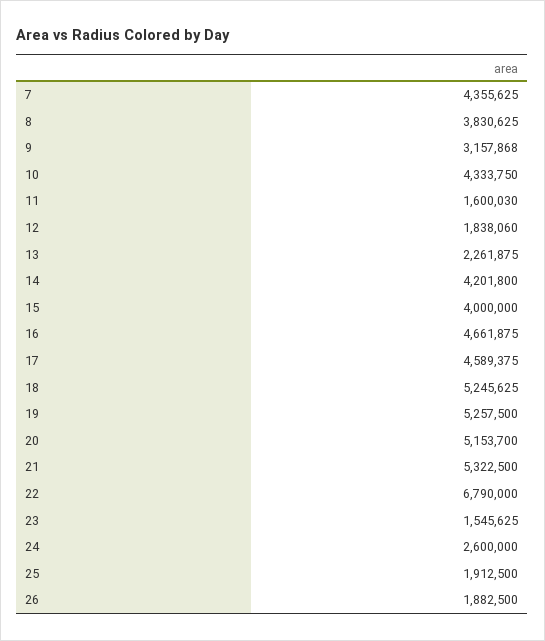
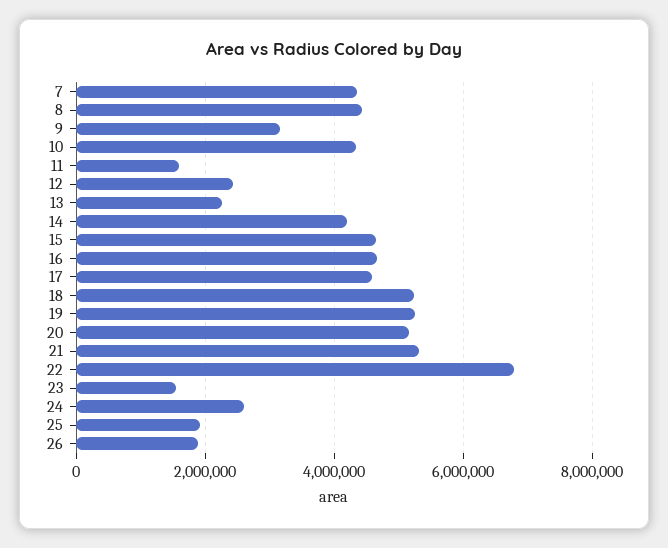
  {
    "7": 4355625,
-   "8": 3830625,
+   "8": 4400000,
    "9": 3157868,
    "10": 4333750,
    "11": 1600030,
-   "12": 1838060,
+   "12": 2400000,
    "13": 2261875,
    "14": 4201800,
-   "15": 4000000,
+   "15": 4600000,
    "16": 4661875,
    "17": 4589375,
    "18": 5245625,
    "19": 5257500,
    "20": 5153700,
    "21": 5322500,
    "22": 6790000,
    "23": 1545625,
    "24": 2600000,
    "25": 1912500,
    "26": 1882500
  }

